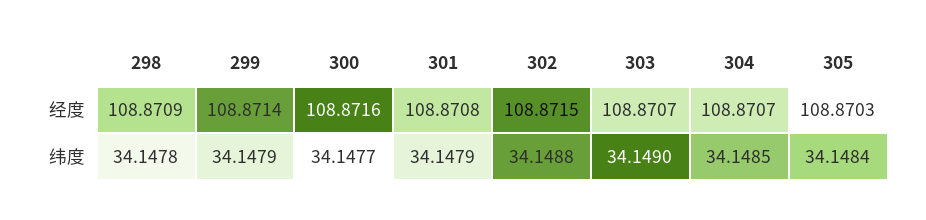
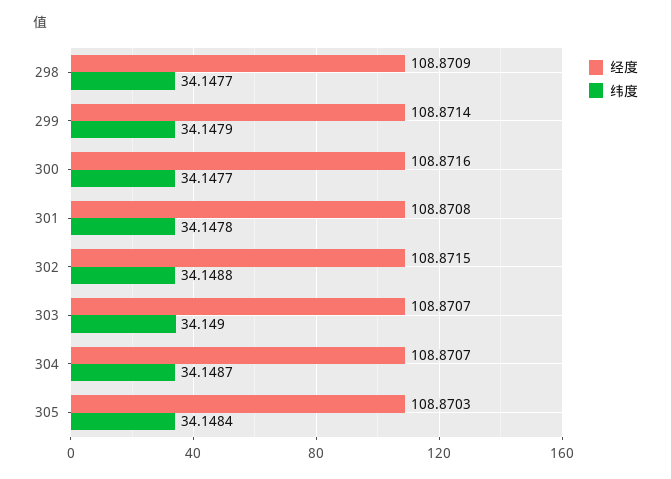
  {
    "经度": {
      "298": 108.8709,
      "299": 108.8714,
      "300": 108.8716,
      "301": 108.8708,
      "302": 108.8715,
      "303": 108.8707,
      "304": 108.8707,
      "305": 108.8703
    },
    "纬度": {
-     "298": 34.1478,
+     "298": 34.1477,
      "299": 34.1479,
      "300": 34.1477,
-     "301": 34.1479,
+     "301": 34.1478,
      "302": 34.1488,
      "303": 34.149,
-     "304": 34.1485,
+     "304": 34.1487,
      "305": 34.1484
    }
  }

